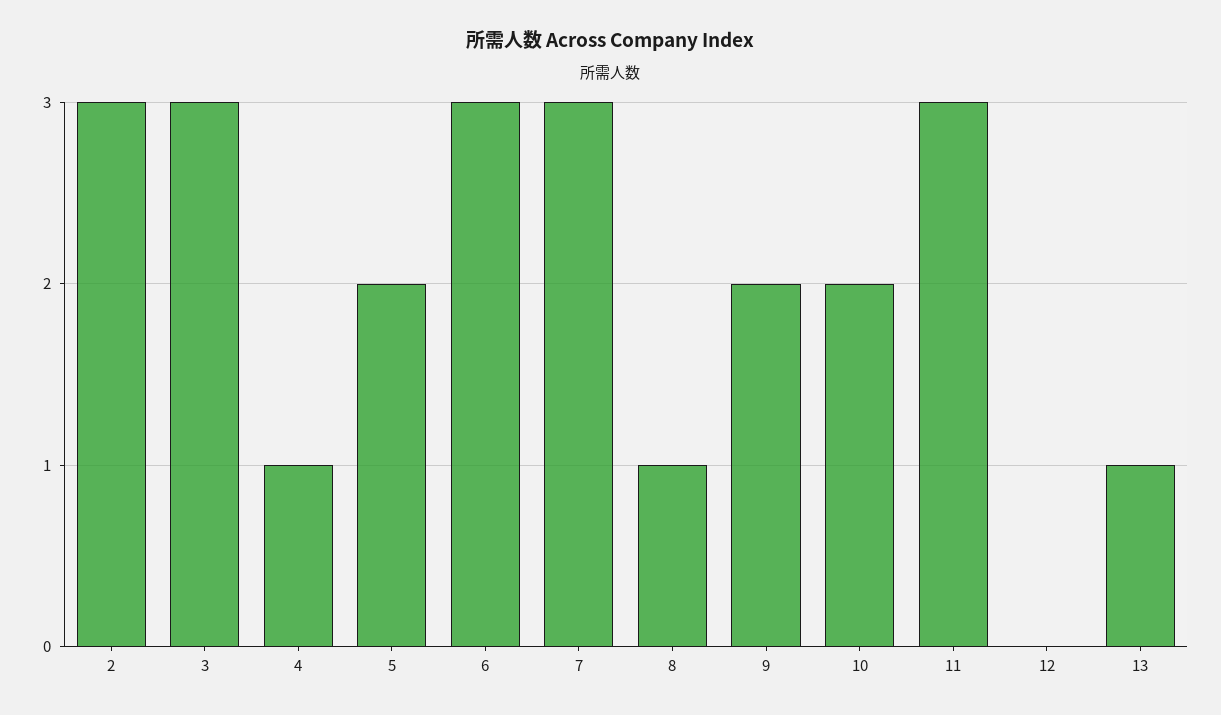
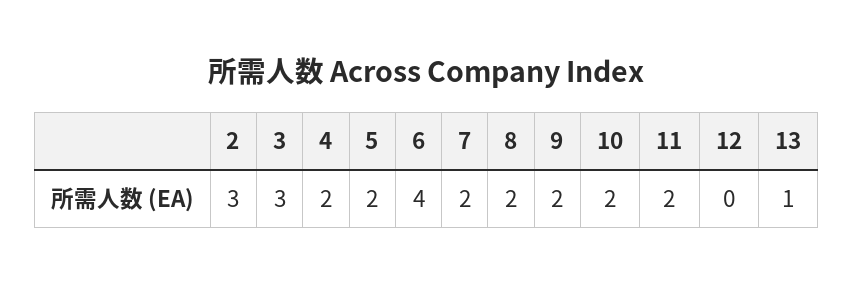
  {
    "2": 3,
    "3": 3,
-   "4": 1,
+   "4": 2,
    "5": 2,
-   "6": 3,
+   "6": 4,
-   "7": 3,
+   "7": 2,
-   "8": 1,
+   "8": 2,
    "9": 2,
    "10": 2,
-   "11": 3,
+   "11": 2,
    "12": 0,
    "13": 1
  }

